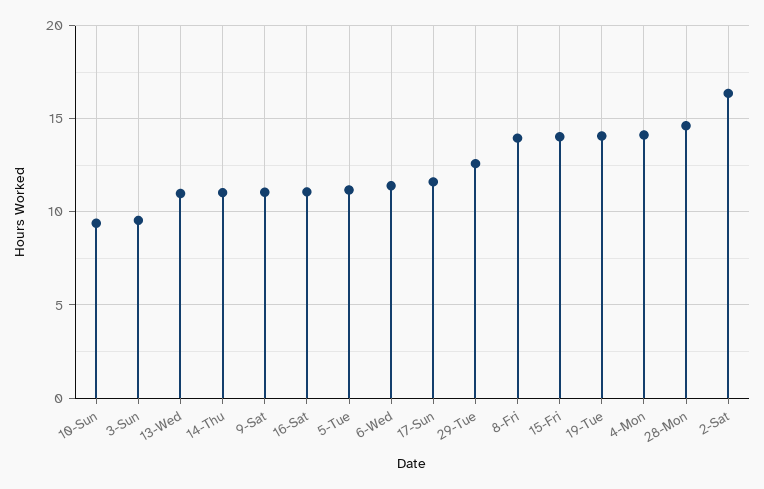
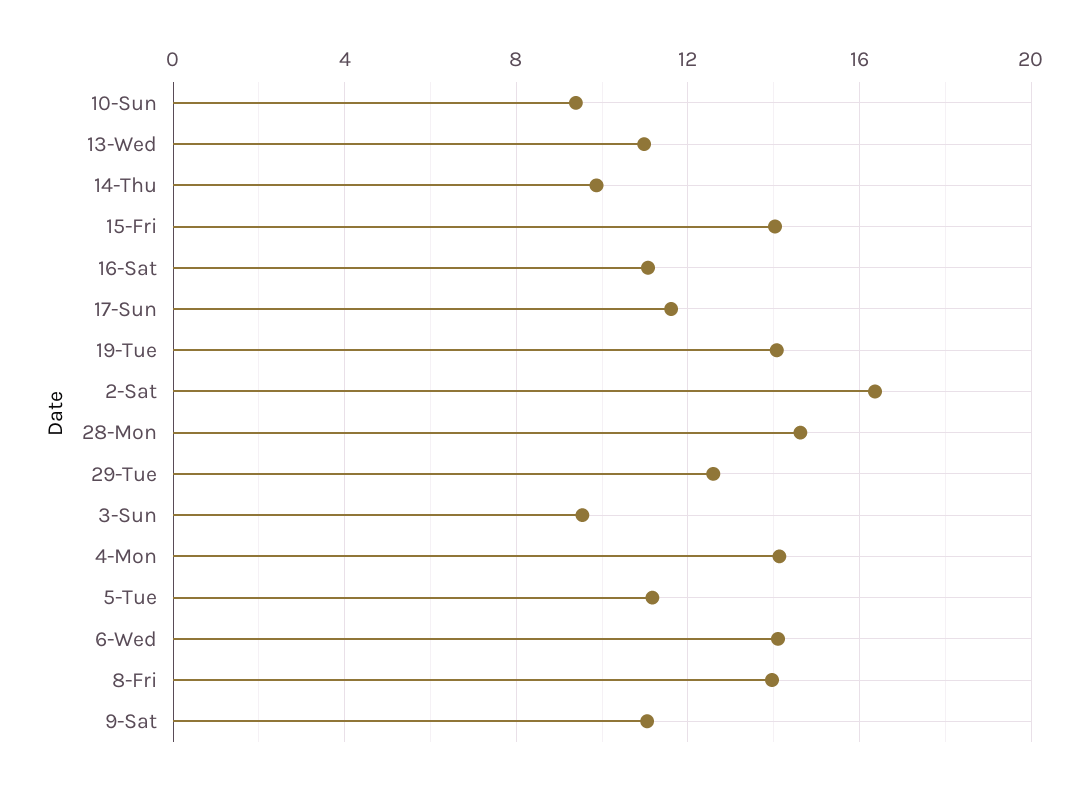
  {
    "10-Sun": 9.5,
    "3-Sun": 9.5,
    "13-Wed": 11,
-   "14-Thu": 11,
+   "14-Thu": 10,
    "9-Sat": 11,
    "16-Sat": 11,
    "5-Tue": 11,
-   "6-Wed": 11.5,
+   "6-Wed": 14,
    "17-Sun": 11.5,
    "29-Tue": 12.5,
    "8-Fri": 14,
    "15-Fri": 14,
    "19-Tue": 14,
    "4-Mon": 14,
    "28-Mon": 14.5,
    "2-Sat": 16.5
  }

